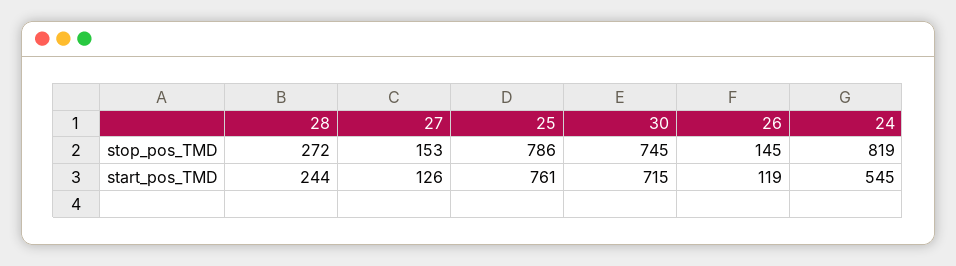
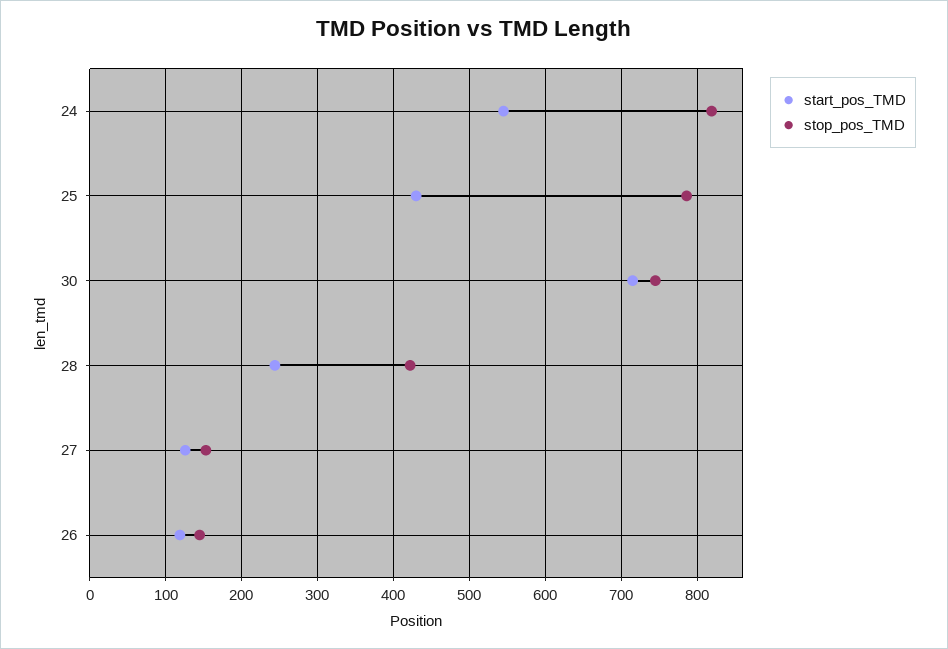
  {
    "stop_pos_TMD": {
-     "28": 272,
+     "28": 420,
      "27": 153,
      "25": 786,
      "30": 745,
      "26": 145,
      "24": 819
    },
    "start_pos_TMD": {
      "28": 244,
      "27": 126,
-     "25": 761,
+     "25": 430,
      "30": 715,
      "26": 119,
      "24": 545
    }
  }

